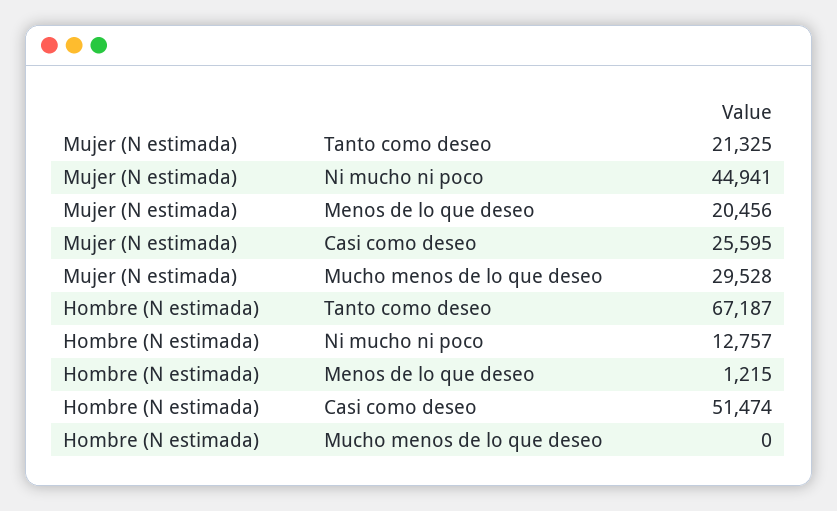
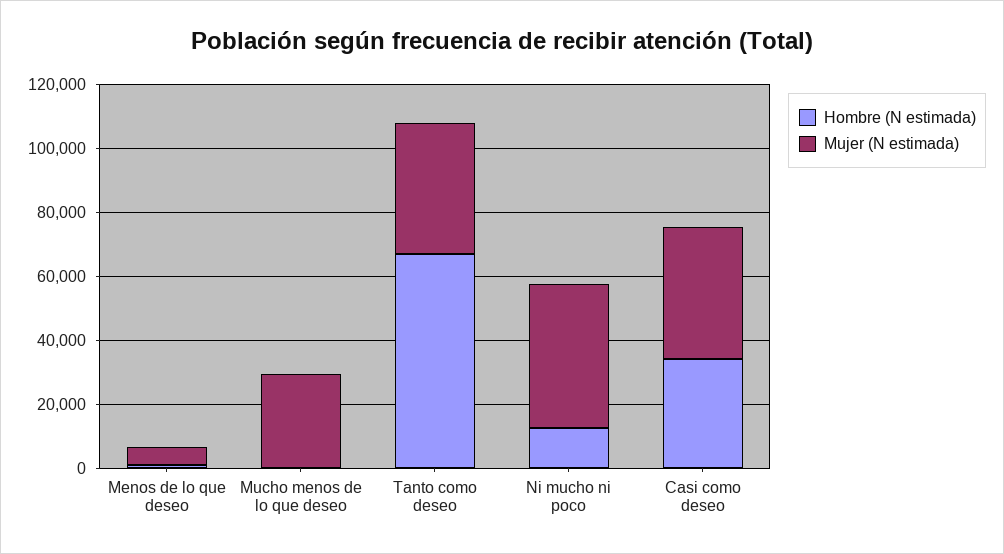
  {
    "Mujer (N estimada)": {
-     "Tanto como deseo": 21325,
+     "Tanto como deseo": 40000,
      "Ni mucho ni poco": 44941,
-     "Menos de lo que deseo": 20456,
+     "Menos de lo que deseo": 5000,
-     "Casi como deseo": 25595,
+     "Casi como deseo": 40000,
      "Mucho menos de lo que deseo": 29528
    },
    "Hombre (N estimada)": {
      "Tanto como deseo": 67187,
      "Ni mucho ni poco": 12757,
      "Menos de lo que deseo": 1215,
-     "Casi como deseo": 51474,
+     "Casi como deseo": 35000,
      "Mucho menos de lo que deseo": 0
    }
  }

